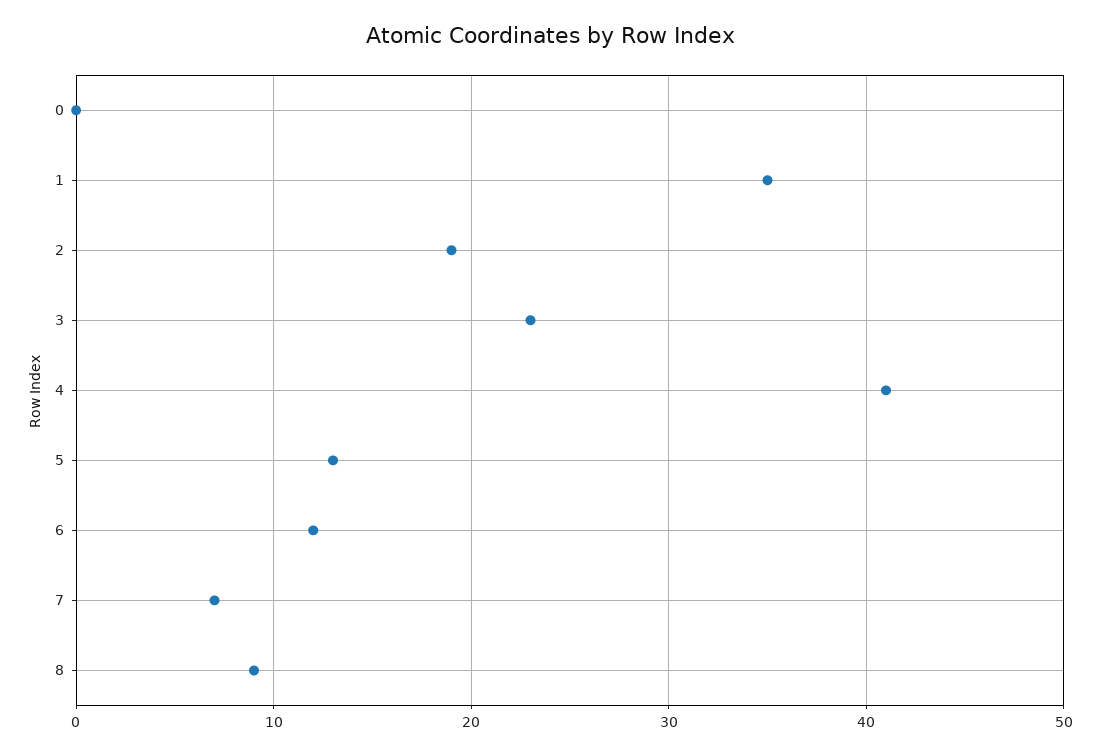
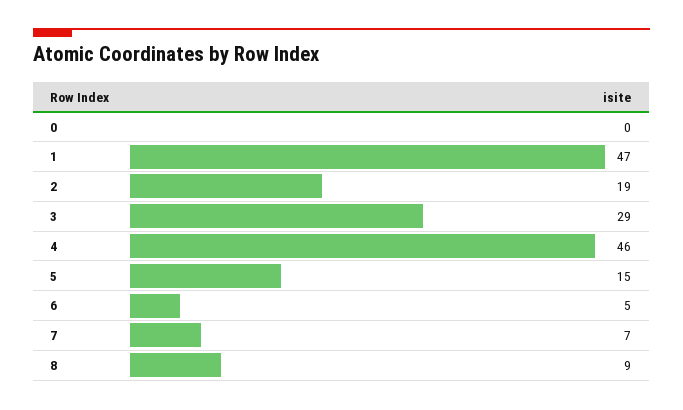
  {
    "0": 0,
-   "1": 35,
+   "1": 47,
    "2": 19,
-   "3": 23,
+   "3": 29,
-   "4": 41,
+   "4": 46,
-   "5": 13,
+   "5": 15,
-   "6": 12,
+   "6": 5,
    "7": 7,
    "8": 9
  }

